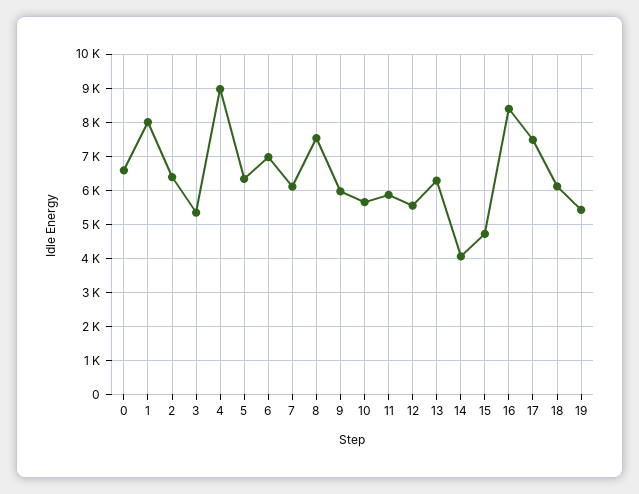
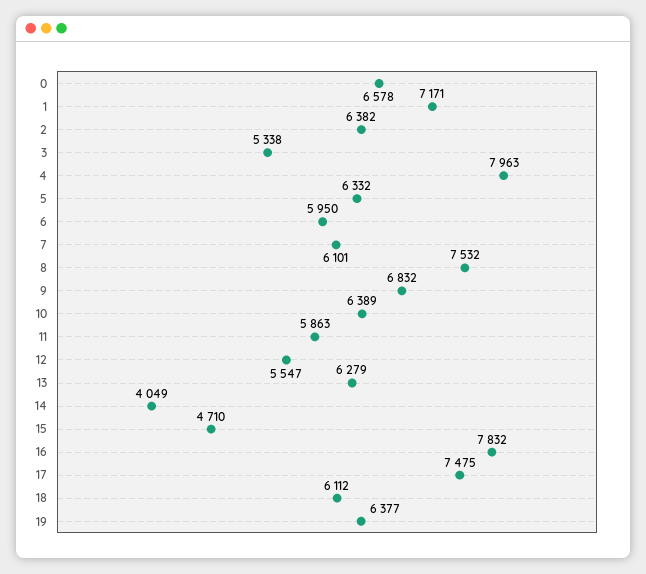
  {
    "0": 6578,
-   "1": 8000,
+   "1": 7171,
    "2": 6382,
    "3": 5338,
-   "4": 9000,
+   "4": 7963,
    "5": 6332,
-   "6": 7000,
+   "6": 5950,
    "7": 6101,
    "8": 7532,
-   "9": 6000,
+   "9": 6832,
-   "10": 5600,
+   "10": 6389,
    "11": 5863,
    "12": 5547,
    "13": 6279,
    "14": 4049,
    "15": 4710,
-   "16": 8400,
+   "16": 7832,
    "17": 7475,
    "18": 6112,
-   "19": 5400
+   "19": 6377
  }

